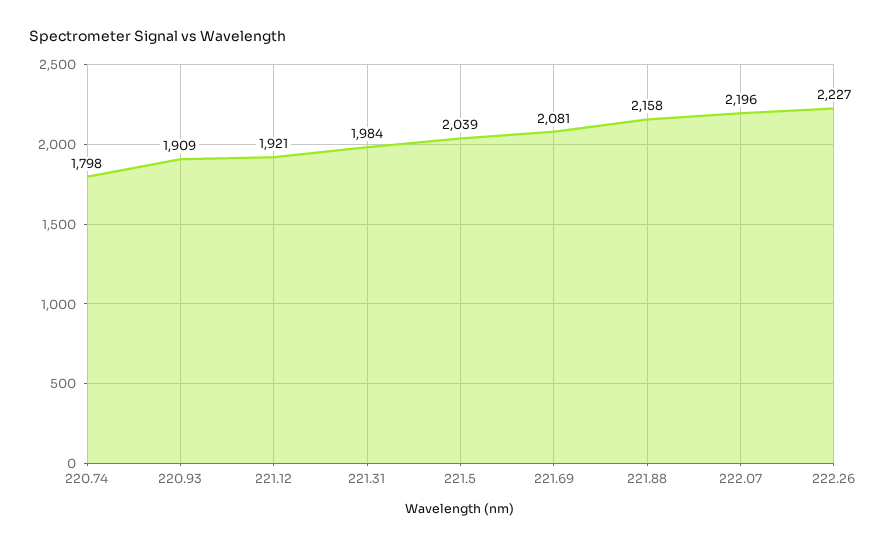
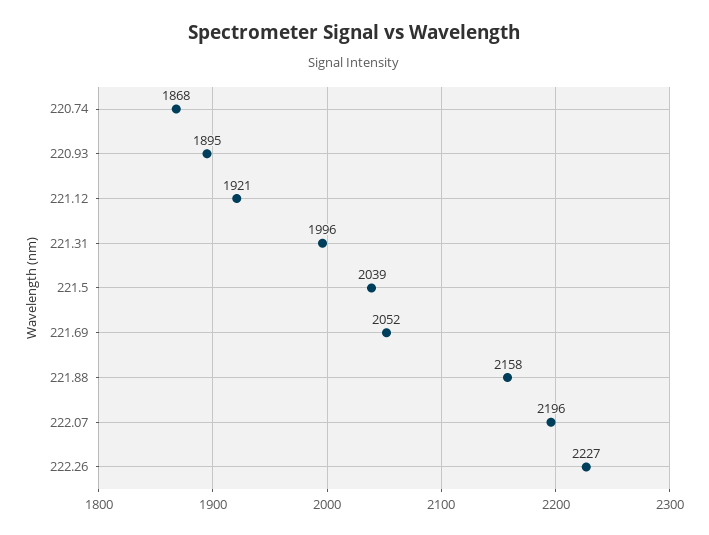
  {
-   "220.74": 1798,
+   "220.74": 1868,
-   "220.93": 1909,
+   "220.93": 1895,
    "221.12": 1921,
-   "221.31": 1984,
+   "221.31": 1996,
    "221.5": 2039,
-   "221.69": 2081,
+   "221.69": 2052,
    "221.88": 2158,
    "222.07": 2196,
    "222.26": 2227
  }

